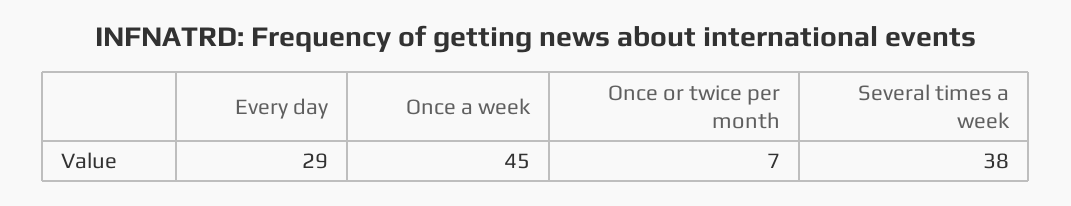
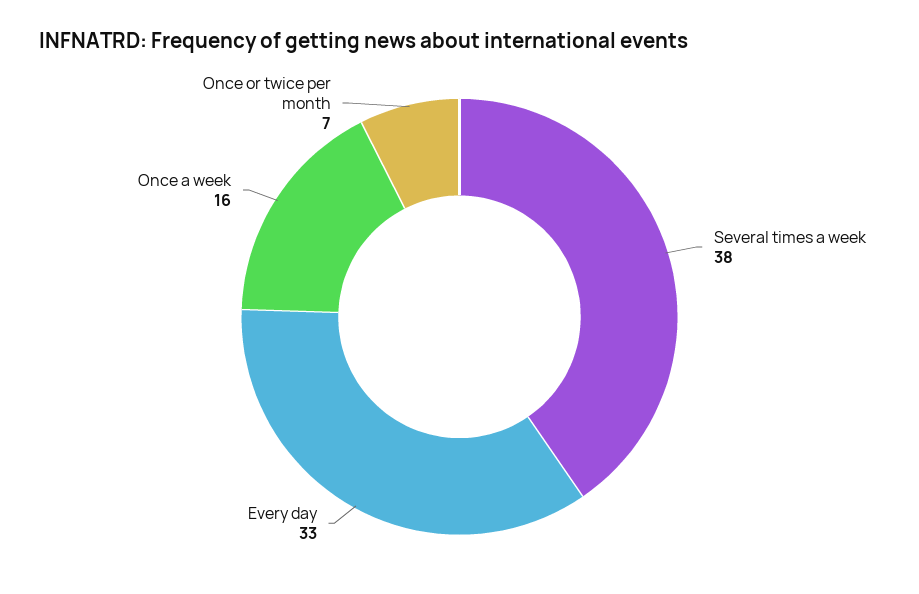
  {
-   "Every day": 29,
+   "Every day": 33,
-   "Once a week": 45,
+   "Once a week": 16,
    "Once or twice per month": 7,
    "Several times a week": 38
  }

